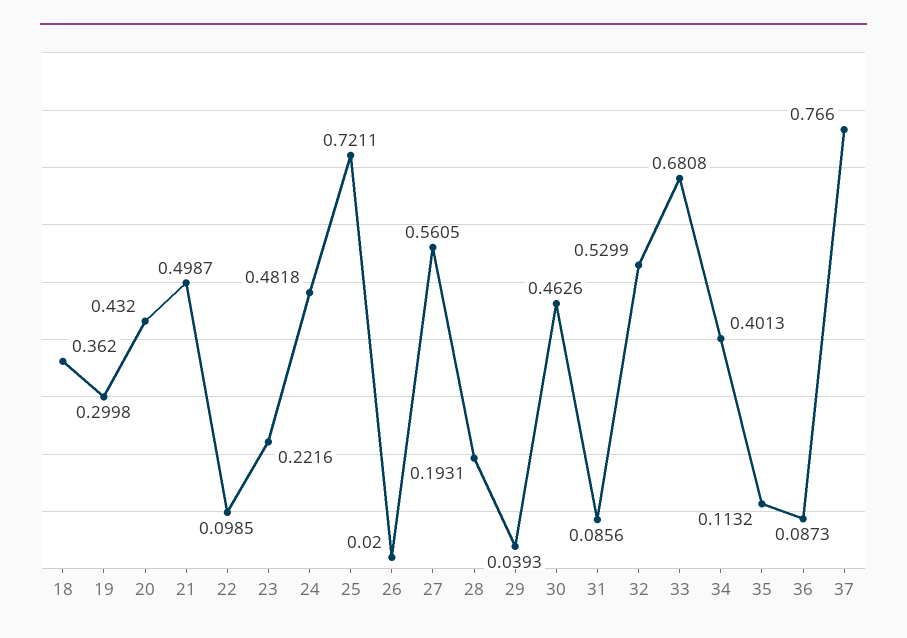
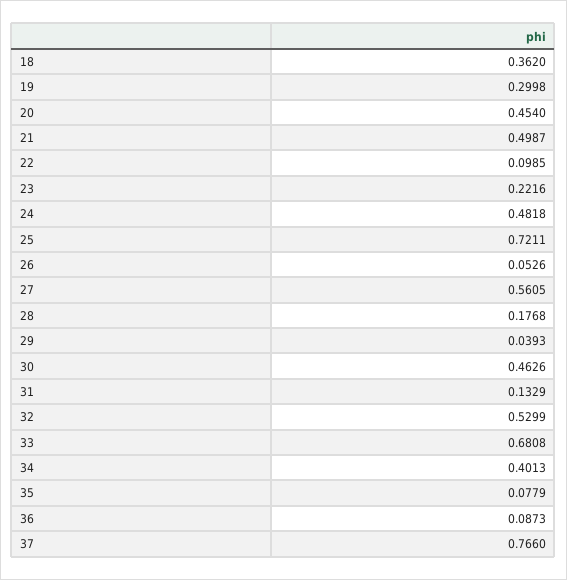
  {
    "18": 0.362,
    "19": 0.2998,
-   "20": 0.432,
+   "20": 0.454,
    "21": 0.4987,
    "22": 0.0985,
    "23": 0.2216,
    "24": 0.4818,
    "25": 0.7211,
-   "26": 0.02,
+   "26": 0.0526,
    "27": 0.5605,
-   "28": 0.1931,
+   "28": 0.1768,
    "29": 0.0393,
    "30": 0.4626,
-   "31": 0.0856,
+   "31": 0.1329,
    "32": 0.5299,
    "33": 0.6808,
    "34": 0.4013,
-   "35": 0.1132,
+   "35": 0.0779,
    "36": 0.0873,
    "37": 0.766
  }

